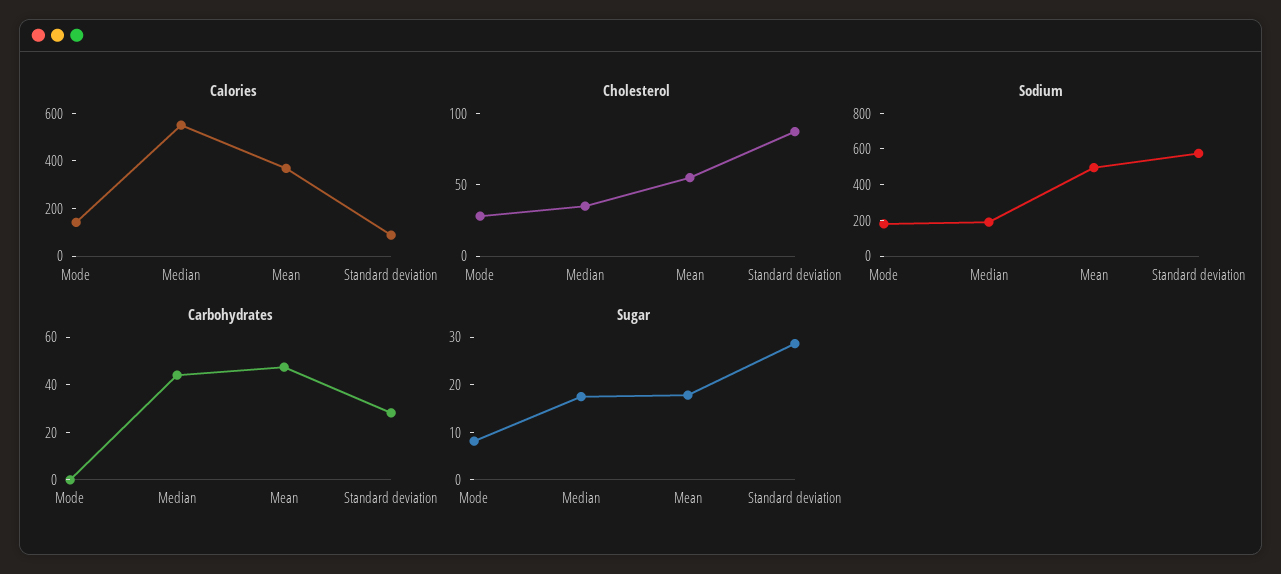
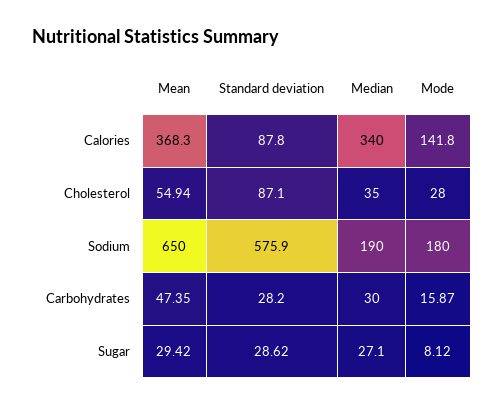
  {
    "Calories": {
      "Mode": 141.8,
-     "Median": 550,
+     "Median": 340,
      "Mean": 368.3,
      "Standard deviation": 87.8
    },
    "Cholesterol": {
      "Mode": 28,
      "Median": 35,
      "Mean": 54.94,
      "Standard deviation": 87.1
    },
    "Sodium": {
      "Mode": 180,
      "Median": 190,
-     "Mean": 500,
+     "Mean": 650,
      "Standard deviation": 575.9
    },
    "Carbohydrates": {
-     "Mode": 0,
+     "Mode": 15.87,
-     "Median": 45,
+     "Median": 30,
      "Mean": 47.35,
      "Standard deviation": 28.2
    },
    "Sugar": {
      "Mode": 8.12,
-     "Median": 18,
+     "Median": 27.1,
-     "Mean": 18,
+     "Mean": 29.42,
      "Standard deviation": 28.62
    }
  }

